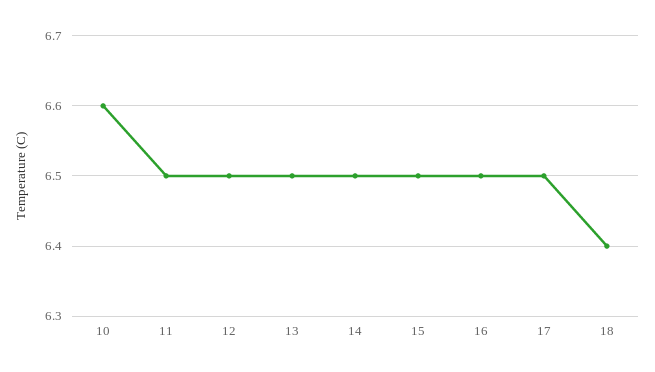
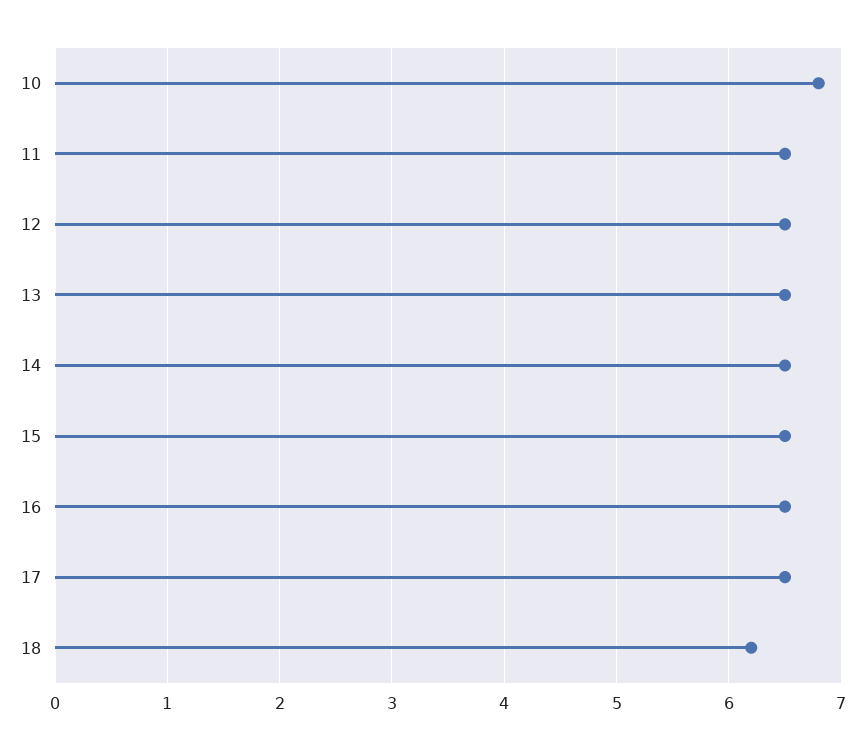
  {
-   "10": 6.6,
+   "10": 6.8,
    "11": 6.5,
    "12": 6.5,
    "13": 6.5,
    "14": 6.5,
    "15": 6.5,
    "16": 6.5,
    "17": 6.5,
-   "18": 6.4
+   "18": 6.2
  }

